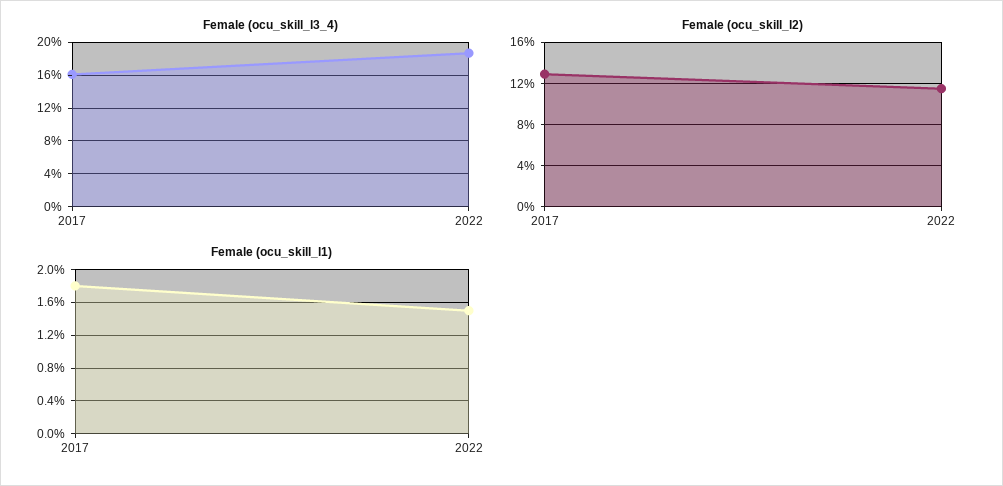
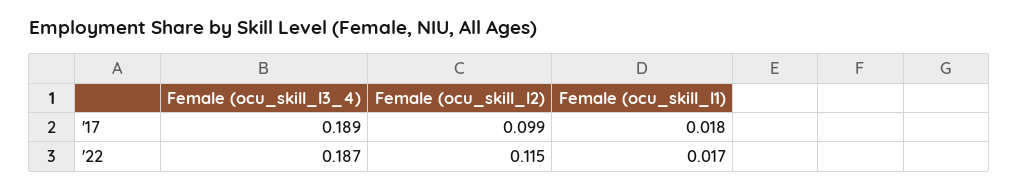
  {
    "Female (ocu_skill_l3_4)": {
-     "2017": 0.16,
+     "2017": 0.189,
      "2022": 0.187
    },
    "Female (ocu_skill_l2)": {
-     "2017": 0.13,
+     "2017": 0.099,
      "2022": 0.115
    },
    "Female (ocu_skill_l1)": {
      "2017": 0.018,
-     "2022": 0.015
+     "2022": 0.017
    }
  }

